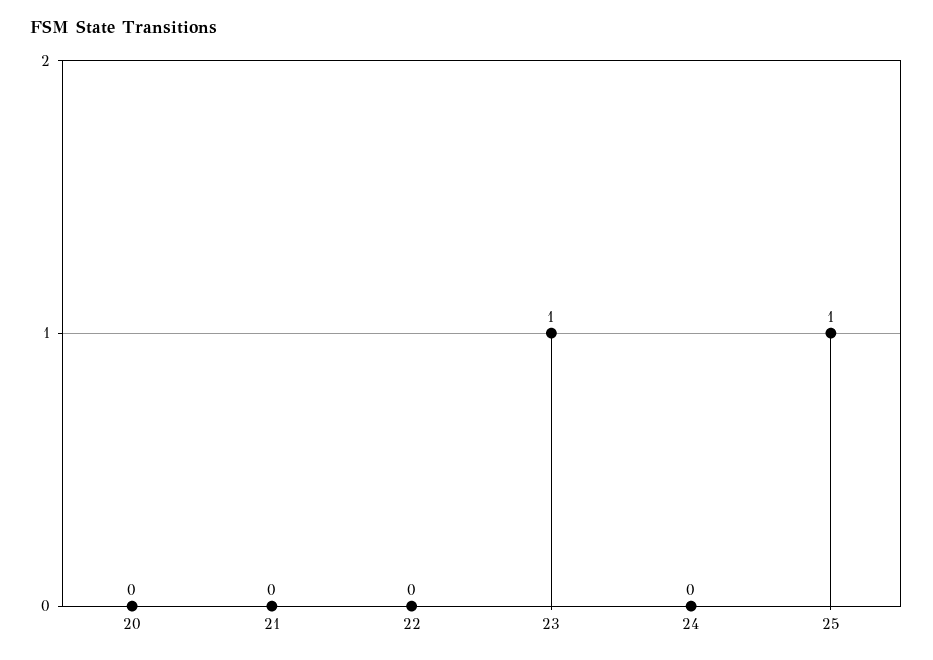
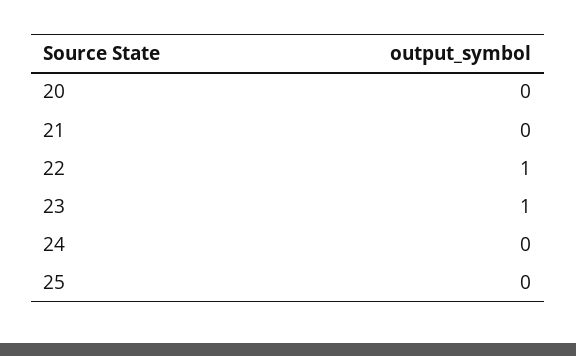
  {
    "20": 0,
    "21": 0,
-   "22": 0,
+   "22": 1,
    "23": 1,
    "24": 0,
-   "25": 1
+   "25": 0
  }

